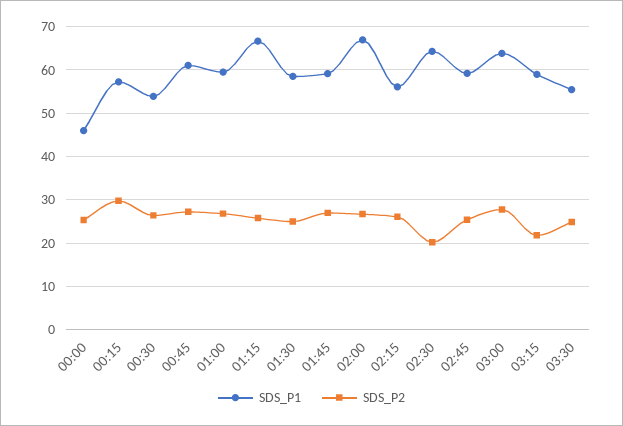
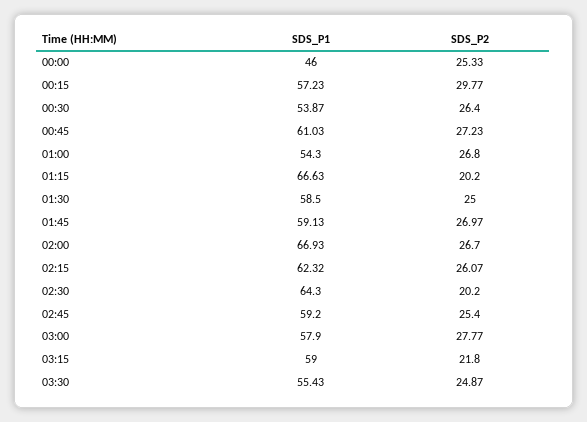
  {
    "SDS_P1": {
      "00:00": 46,
      "00:15": 57.23,
      "00:30": 53.87,
      "00:45": 61.03,
-     "01:00": 60,
+     "01:00": 54.3,
      "01:15": 66.63,
      "01:30": 58.5,
      "01:45": 59.13,
      "02:00": 66.93,
-     "02:15": 56,
+     "02:15": 62.32,
      "02:30": 64.3,
      "02:45": 59.2,
-     "03:00": 64,
+     "03:00": 57.9,
      "03:15": 59,
      "03:30": 55.43
    },
    "SDS_P2": {
      "00:00": 25.33,
      "00:15": 29.77,
      "00:30": 26.4,
      "00:45": 27.23,
      "01:00": 26.8,
-     "01:15": 26,
+     "01:15": 20.2,
      "01:30": 25,
      "01:45": 26.97,
      "02:00": 26.7,
      "02:15": 26.07,
      "02:30": 20.2,
      "02:45": 25.4,
      "03:00": 27.77,
      "03:15": 21.8,
      "03:30": 24.87
    }
  }

